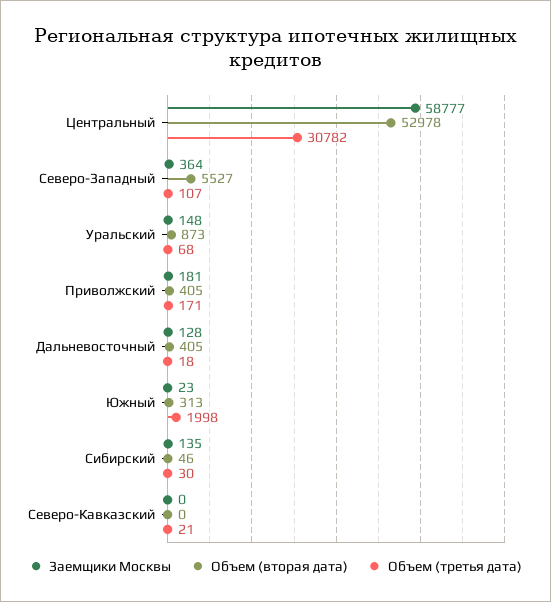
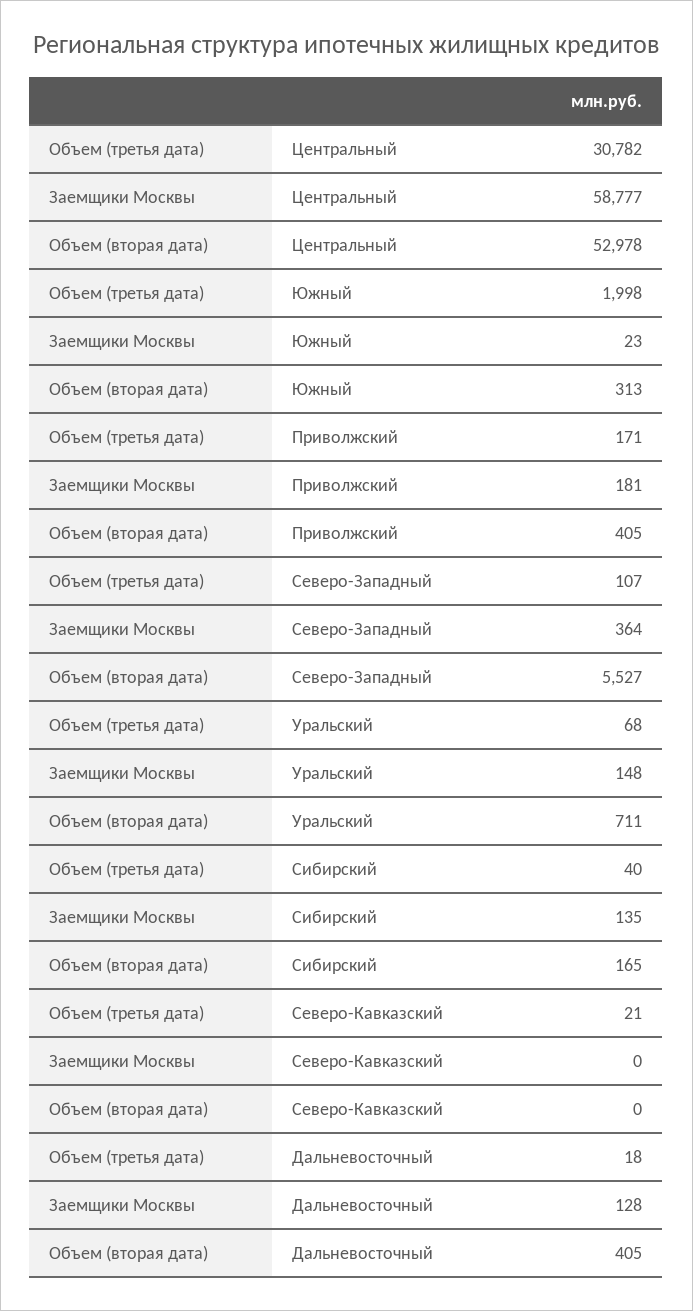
  {
    "Заемщики Москвы": {
      "Центральный": 58777,
      "Северо-Западный": 364,
      "Уральский": 148,
      "Приволжский": 181,
      "Дальневосточный": 128,
      "Южный": 23,
      "Сибирский": 135,
      "Северо-Кавказский": 0
    },
    "Объем (вторая дата)": {
      "Центральный": 52978,
      "Северо-Западный": 5527,
-     "Уральский": 873,
+     "Уральский": 711,
      "Приволжский": 405,
      "Дальневосточный": 405,
      "Южный": 313,
-     "Сибирский": 46,
+     "Сибирский": 165,
      "Северо-Кавказский": 0
    },
    "Объем (третья дата)": {
      "Центральный": 30782,
      "Северо-Западный": 107,
      "Уральский": 68,
      "Приволжский": 171,
      "Дальневосточный": 18,
      "Южный": 1998,
-     "Сибирский": 30,
+     "Сибирский": 40,
      "Северо-Кавказский": 21
    }
  }

